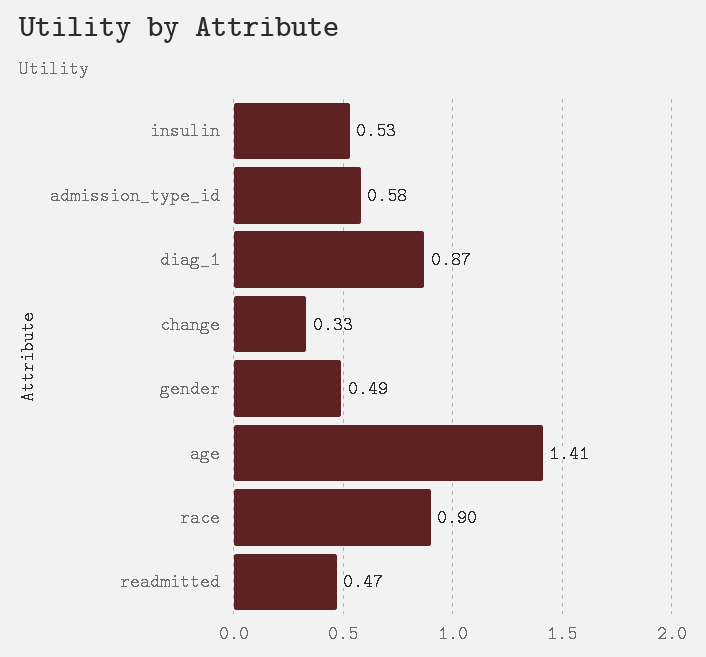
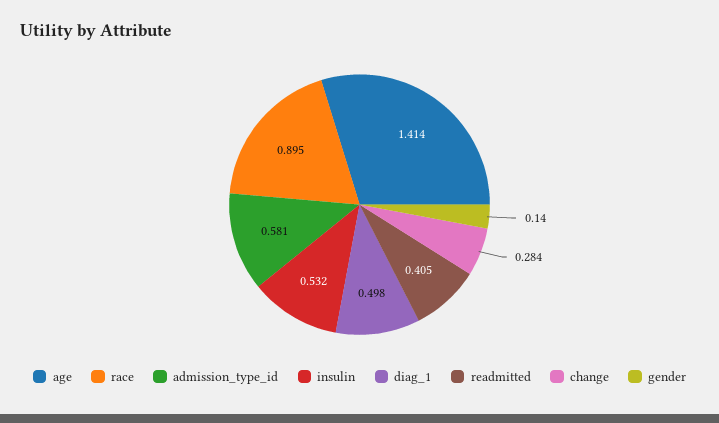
  {
    "insulin": 0.532,
    "admission_type_id": 0.581,
-   "diag_1": 0.87,
+   "diag_1": 0.498,
-   "change": 0.33,
+   "change": 0.284,
-   "gender": 0.49,
+   "gender": 0.14,
    "age": 1.414,
    "race": 0.895,
-   "readmitted": 0.47
+   "readmitted": 0.405
  }

